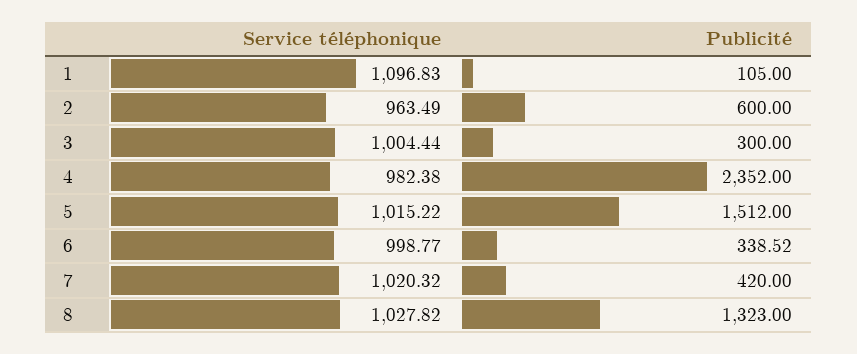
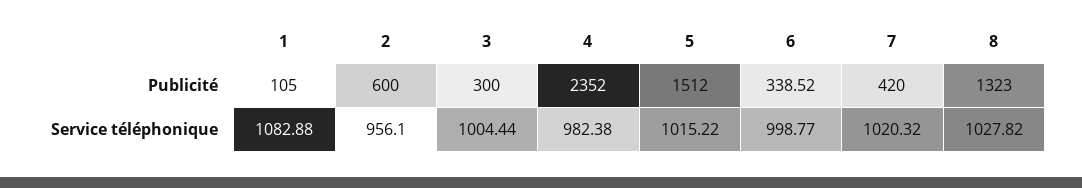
  {
    "Service téléphonique": {
-     "1": 1096.83,
+     "1": 1082.88,
-     "2": 963.49,
+     "2": 956.1,
      "3": 1004.44,
      "4": 982.38,
      "5": 1015.22,
      "6": 998.77,
      "7": 1020.32,
      "8": 1027.82
    },
    "Publicité": {
      "1": 105,
      "2": 600,
      "3": 300,
      "4": 2352,
      "5": 1512,
      "6": 338.52,
      "7": 420,
      "8": 1323
    }
  }

